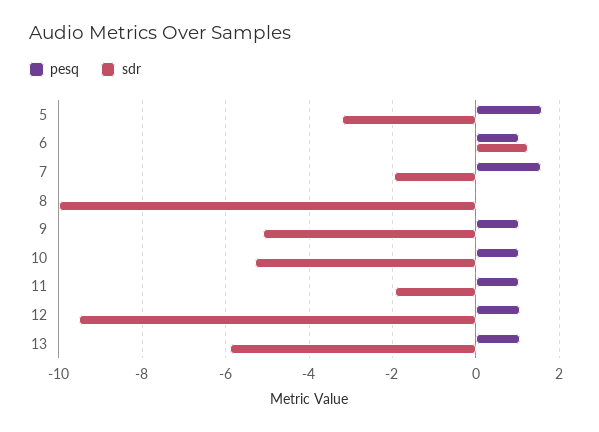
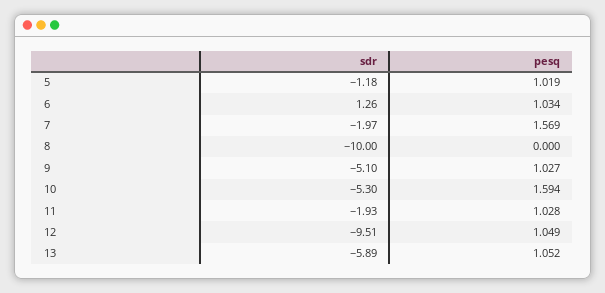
  {
    "pesq": {
-     "5": 1.6,
+     "5": 1.019,
      "6": 1.034,
      "7": 1.569,
      "8": 0,
      "9": 1.027,
-     "10": 1,
+     "10": 1.594,
      "11": 1.028,
      "12": 1.049,
      "13": 1.052
    },
    "sdr": {
-     "5": -3.2,
+     "5": -1.18,
      "6": 1.26,
      "7": -1.97,
      "8": -10,
      "9": -5.1,
      "10": -5.3,
      "11": -1.93,
      "12": -9.51,
      "13": -5.89
    }
  }

